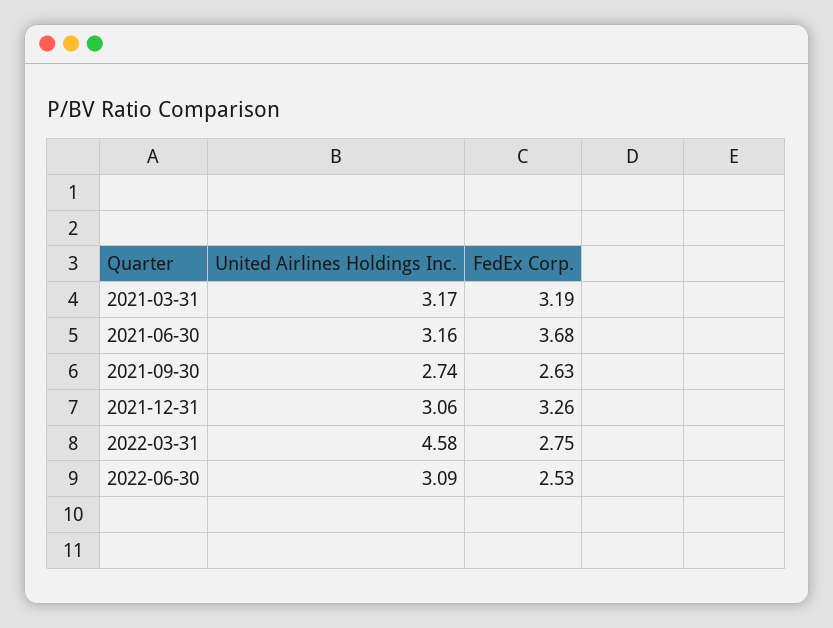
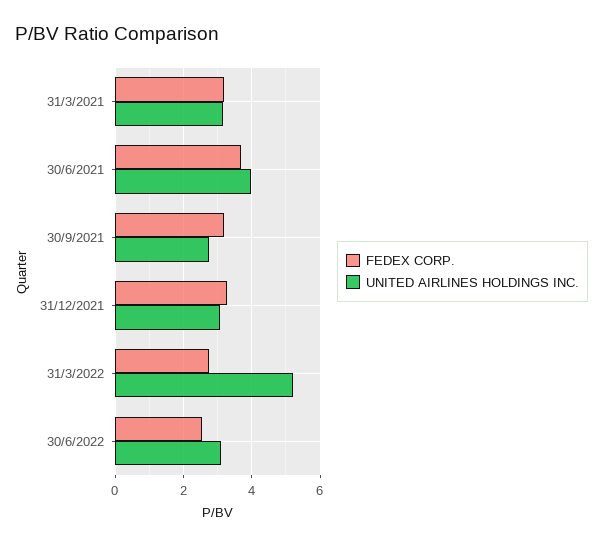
  {
    "United Airlines Holdings Inc.": {
      "2021-03-31": 3.17,
-     "2021-06-30": 3.16,
+     "2021-06-30": 4,
      "2021-09-30": 2.74,
      "2021-12-31": 3.06,
-     "2022-03-31": 4.58,
+     "2022-03-31": 5.2,
      "2022-06-30": 3.09
    },
    "FedEx Corp.": {
      "2021-03-31": 3.19,
      "2021-06-30": 3.68,
-     "2021-09-30": 2.63,
+     "2021-09-30": 3.2,
      "2021-12-31": 3.26,
      "2022-03-31": 2.75,
      "2022-06-30": 2.53
    }
  }

